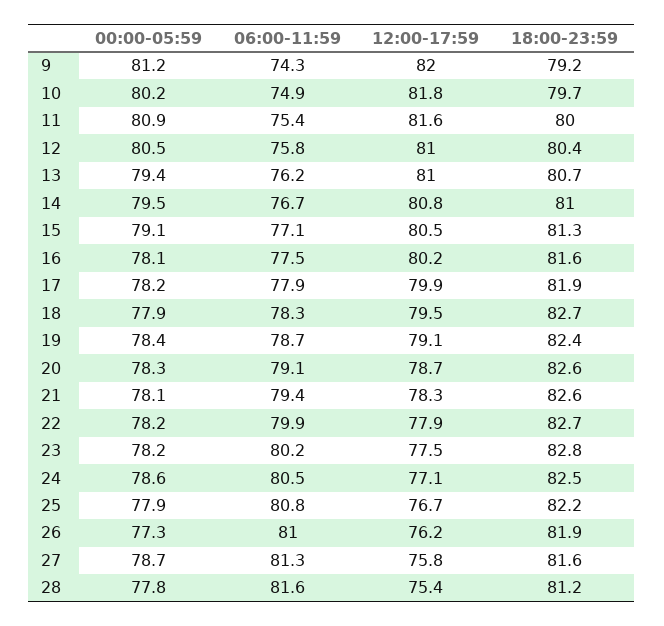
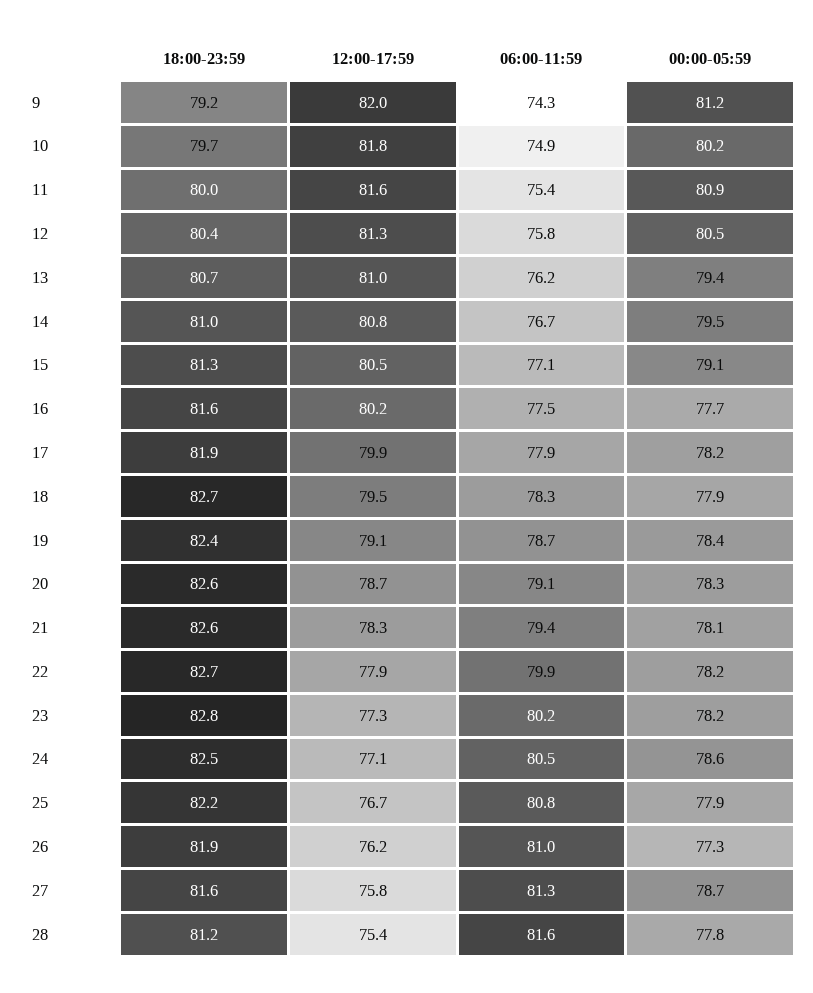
  {
    "00:00-05:59": {
      "9": 81.2,
      "10": 80.2,
      "11": 80.9,
      "12": 80.5,
      "13": 79.4,
      "14": 79.5,
      "15": 79.1,
-     "16": 78.1,
+     "16": 77.7,
      "17": 78.2,
      "18": 77.9,
      "19": 78.4,
      "20": 78.3,
      "21": 78.1,
      "22": 78.2,
      "23": 78.2,
      "24": 78.6,
      "25": 77.9,
      "26": 77.3,
      "27": 78.7,
      "28": 77.8
    },
    "06:00-11:59": {
      "9": 74.3,
      "10": 74.9,
      "11": 75.4,
      "12": 75.8,
      "13": 76.2,
      "14": 76.7,
      "15": 77.1,
      "16": 77.5,
      "17": 77.9,
      "18": 78.3,
      "19": 78.7,
      "20": 79.1,
      "21": 79.4,
      "22": 79.9,
      "23": 80.2,
      "24": 80.5,
      "25": 80.8,
      "26": 81,
      "27": 81.3,
      "28": 81.6
    },
    "12:00-17:59": {
      "9": 82,
      "10": 81.8,
      "11": 81.6,
-     "12": 81,
+     "12": 81.3,
      "13": 81,
      "14": 80.8,
      "15": 80.5,
      "16": 80.2,
      "17": 79.9,
      "18": 79.5,
      "19": 79.1,
      "20": 78.7,
      "21": 78.3,
      "22": 77.9,
-     "23": 77.5,
+     "23": 77.3,
      "24": 77.1,
      "25": 76.7,
      "26": 76.2,
      "27": 75.8,
      "28": 75.4
    },
    "18:00-23:59": {
      "9": 79.2,
      "10": 79.7,
      "11": 80,
      "12": 80.4,
      "13": 80.7,
      "14": 81,
      "15": 81.3,
      "16": 81.6,
      "17": 81.9,
      "18": 82.7,
      "19": 82.4,
      "20": 82.6,
      "21": 82.6,
      "22": 82.7,
      "23": 82.8,
      "24": 82.5,
      "25": 82.2,
      "26": 81.9,
      "27": 81.6,
      "28": 81.2
    }
  }

